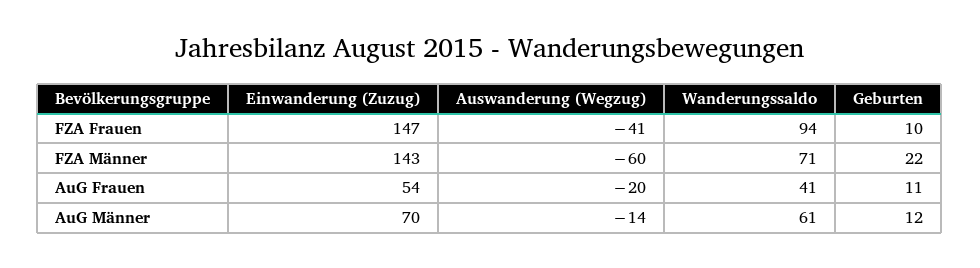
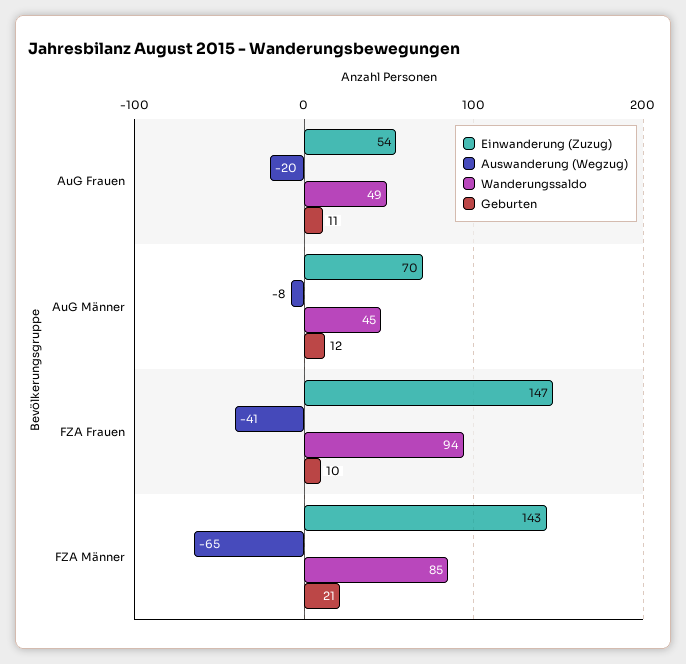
  {
    "Einwanderung (Zuzug)": {
      "FZA Frauen": 147,
      "FZA Männer": 143,
      "AuG Frauen": 54,
      "AuG Männer": 70
    },
    "Auswanderung (Wegzug)": {
      "FZA Frauen": -41,
-     "FZA Männer": -60,
+     "FZA Männer": -65,
      "AuG Frauen": -20,
-     "AuG Männer": -14
+     "AuG Männer": -8
    },
    "Wanderungssaldo": {
      "FZA Frauen": 94,
-     "FZA Männer": 71,
+     "FZA Männer": 85,
-     "AuG Frauen": 41,
+     "AuG Frauen": 49,
-     "AuG Männer": 61
+     "AuG Männer": 45
    },
    "Geburten": {
      "FZA Frauen": 10,
-     "FZA Männer": 22,
+     "FZA Männer": 21,
      "AuG Frauen": 11,
      "AuG Männer": 12
    }
  }

